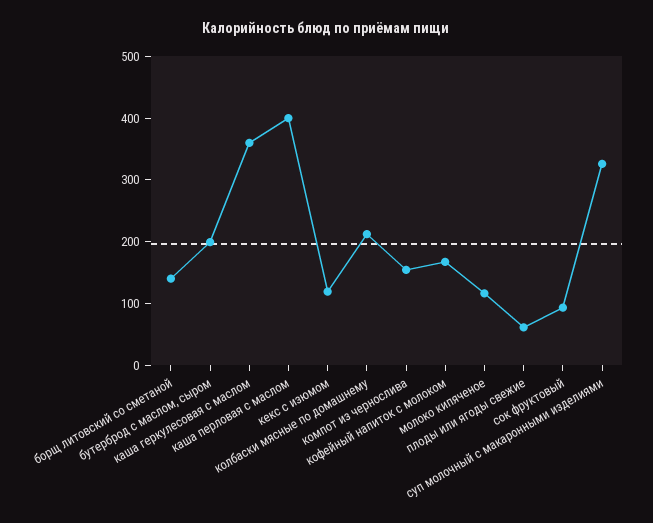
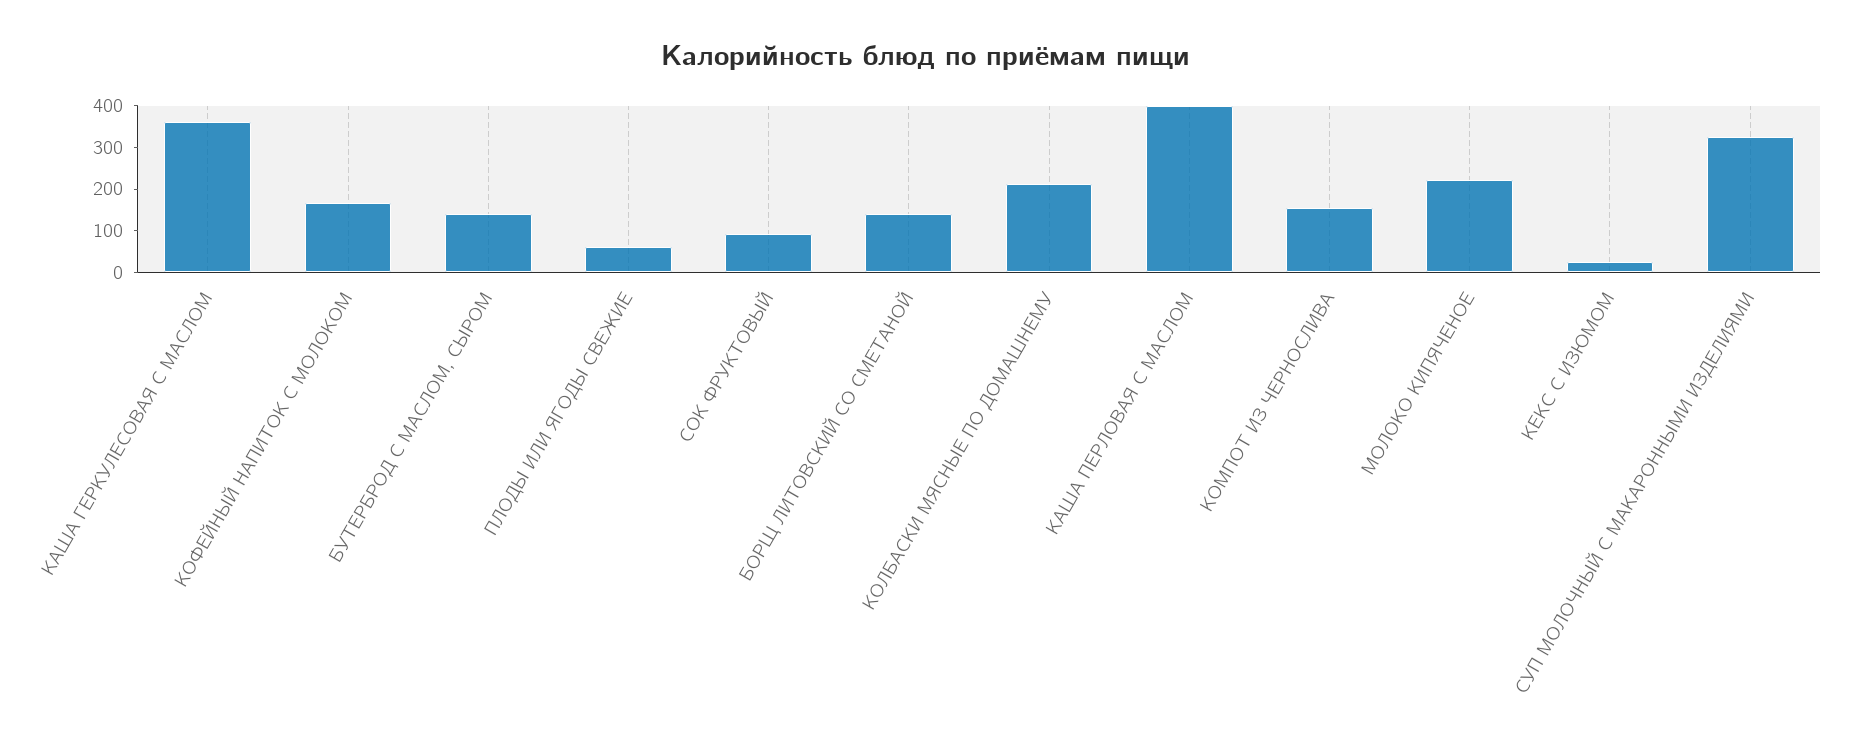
  {
    "борщ литовский со сметаной": 140,
-   "бутерброд с маслом, сыром": 200,
+   "бутерброд с маслом, сыром": 140,
    "каша геркулесовая с маслом": 360,
    "каша перловая с маслом": 400,
-   "кекс с изюмом": 120,
+   "кекс с изюмом": 20,
    "колбаски мясные по домашнему": 220,
    "компот из чернослива": 160,
    "кофейный напиток с молоком": 160,
-   "молоко кипяченое": 120,
+   "молоко кипяченое": 220,
    "плоды или ягоды свежие": 60,
    "сок фруктовый": 100,
    "суп молочный с макаронными изделиями": 320
  }

